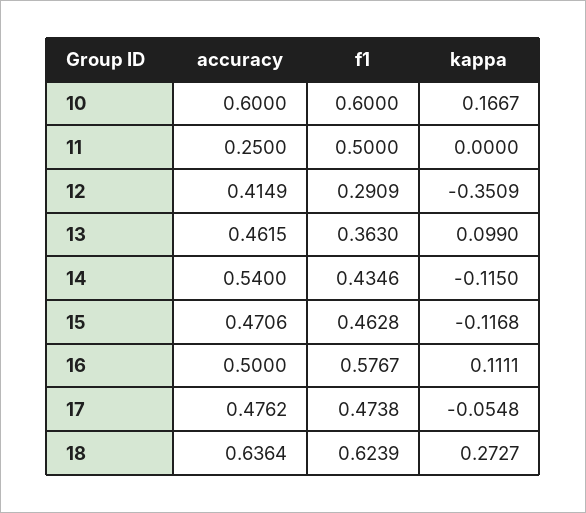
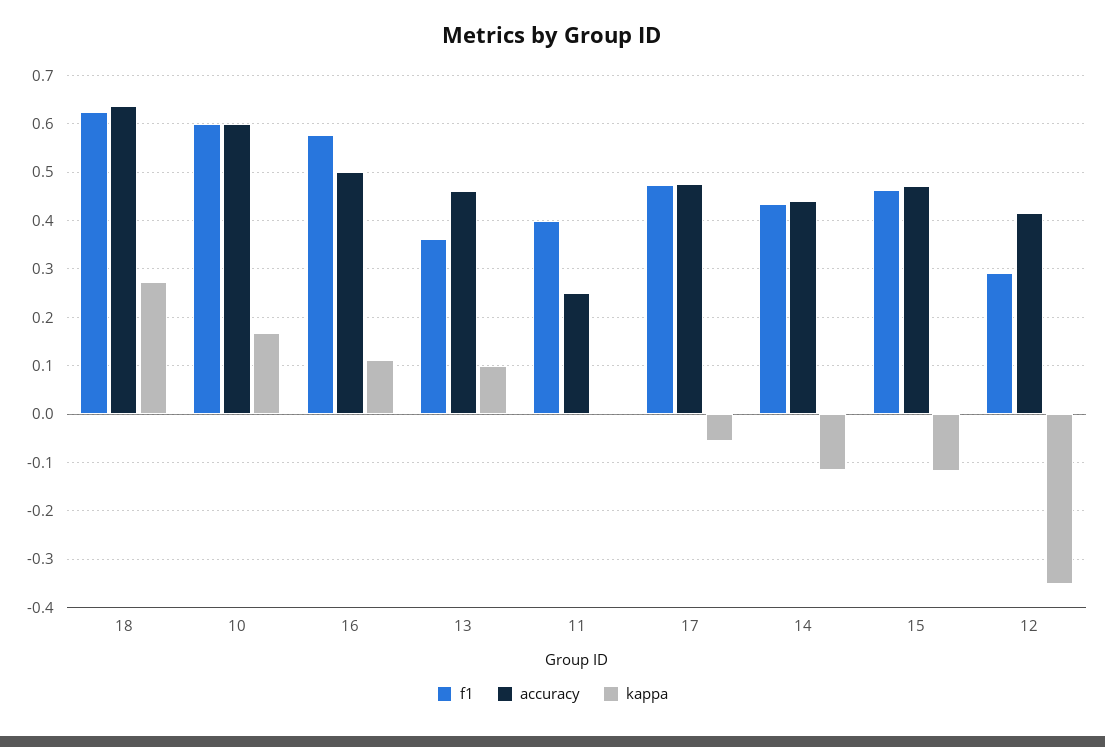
  {
    "accuracy": {
      "10": 0.6,
      "11": 0.25,
      "12": 0.4149,
      "13": 0.4615,
-     "14": 0.54,
+     "14": 0.44,
      "15": 0.4706,
      "16": 0.5,
      "17": 0.4762,
      "18": 0.6364
    },
    "f1": {
      "10": 0.6,
-     "11": 0.5,
+     "11": 0.4,
      "12": 0.2909,
      "13": 0.363,
      "14": 0.4346,
      "15": 0.4628,
      "16": 0.5767,
      "17": 0.4738,
      "18": 0.6239
    },
    "kappa": {
      "10": 0.1667,
      "11": 0,
      "12": -0.3509,
      "13": 0.099,
      "14": -0.115,
      "15": -0.1168,
      "16": 0.1111,
      "17": -0.0548,
      "18": 0.2727
    }
  }

